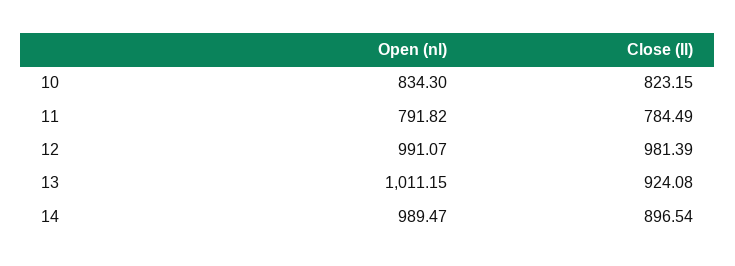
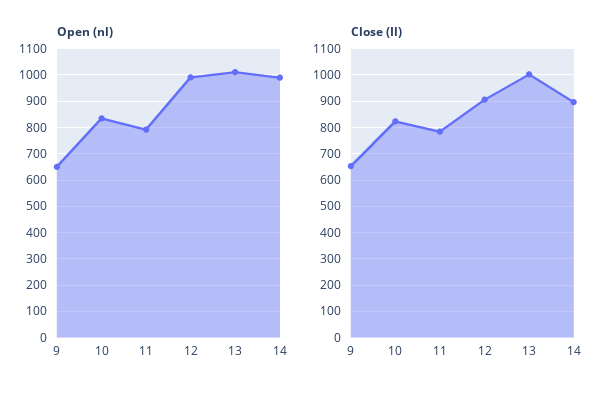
  {
    "Open (nl)": {
      "10": 834.3,
      "11": 791.82,
      "12": 991.07,
      "13": 1011.15,
-     "14": 989.47
+     "14": 989.47,
+     "9": 650
    },
    "Close (Il)": {
      "10": 823.15,
      "11": 784.49,
-     "12": 981.39,
+     "12": 900,
-     "13": 924.08,
+     "13": 1000,
-     "14": 896.54
+     "14": 896.54,
+     "9": 650
    }
  }

